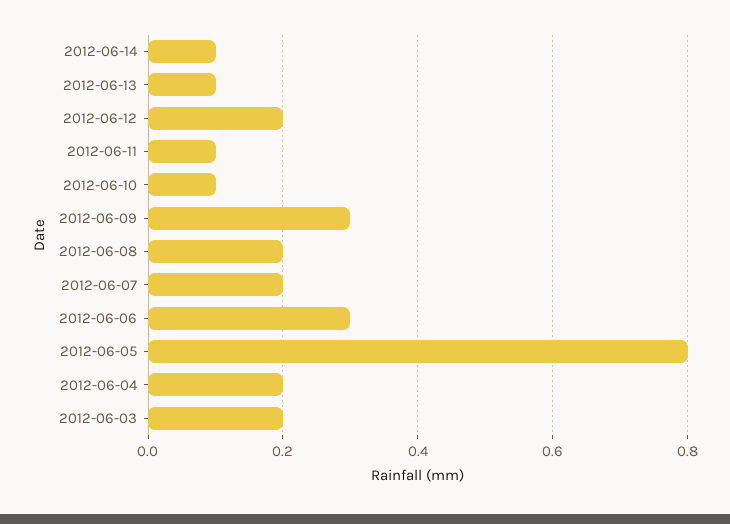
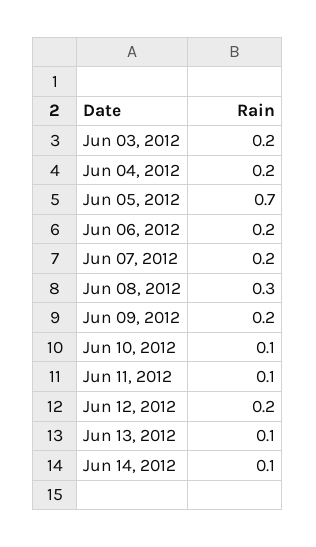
  {
    "2012-06-14": 0.1,
    "2012-06-13": 0.1,
    "2012-06-12": 0.2,
    "2012-06-11": 0.1,
    "2012-06-10": 0.1,
-   "2012-06-09": 0.3,
+   "2012-06-09": 0.2,
-   "2012-06-08": 0.2,
+   "2012-06-08": 0.3,
    "2012-06-07": 0.2,
-   "2012-06-06": 0.3,
+   "2012-06-06": 0.2,
-   "2012-06-05": 0.8,
+   "2012-06-05": 0.7,
    "2012-06-04": 0.2,
    "2012-06-03": 0.2
  }

